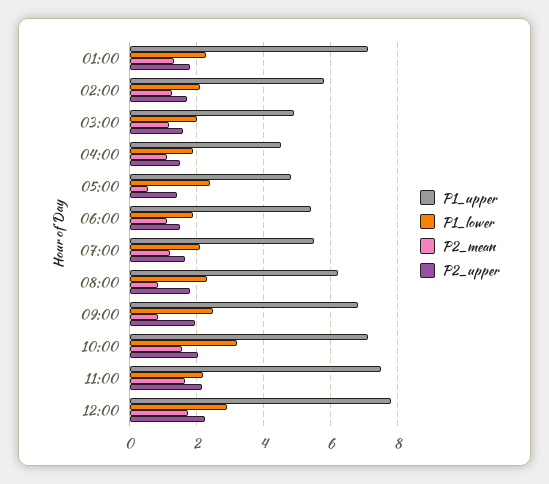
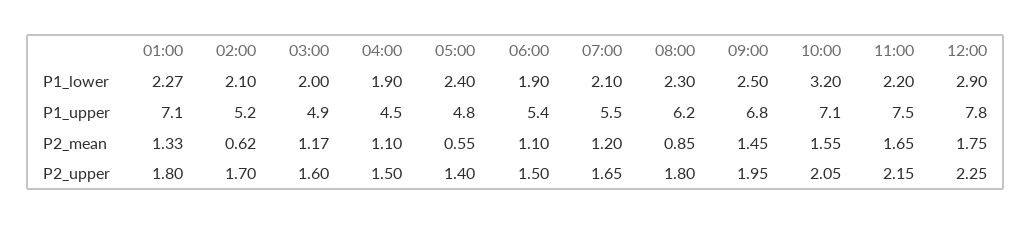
  {
    "P1_upper": {
      "01:00": 7.1,
-     "02:00": 5.8,
+     "02:00": 5.2,
      "03:00": 4.9,
      "04:00": 4.5,
      "05:00": 4.8,
      "06:00": 5.4,
      "07:00": 5.5,
      "08:00": 6.2,
      "09:00": 6.8,
      "10:00": 7.1,
      "11:00": 7.5,
      "12:00": 7.8
    },
    "P1_lower": {
      "01:00": 2.27,
      "02:00": 2.1,
      "03:00": 2,
      "04:00": 1.9,
      "05:00": 2.4,
      "06:00": 1.9,
      "07:00": 2.1,
      "08:00": 2.3,
      "09:00": 2.5,
      "10:00": 3.2,
      "11:00": 2.2,
      "12:00": 2.9
    },
    "P2_mean": {
      "01:00": 1.33,
-     "02:00": 1.2,
+     "02:00": 0.62,
      "03:00": 1.17,
      "04:00": 1.1,
      "05:00": 0.55,
      "06:00": 1.1,
      "07:00": 1.2,
      "08:00": 0.85,
-     "09:00": 0.8,
+     "09:00": 1.45,
      "10:00": 1.55,
      "11:00": 1.65,
      "12:00": 1.75
    },
    "P2_upper": {
      "01:00": 1.8,
      "02:00": 1.7,
      "03:00": 1.6,
      "04:00": 1.5,
      "05:00": 1.4,
      "06:00": 1.5,
      "07:00": 1.65,
      "08:00": 1.8,
      "09:00": 1.95,
      "10:00": 2.05,
      "11:00": 2.15,
      "12:00": 2.25
    }
  }

